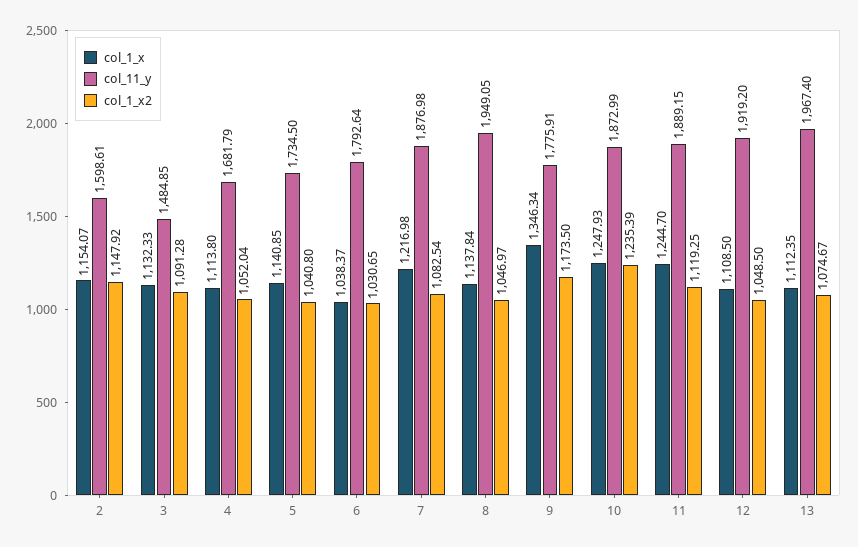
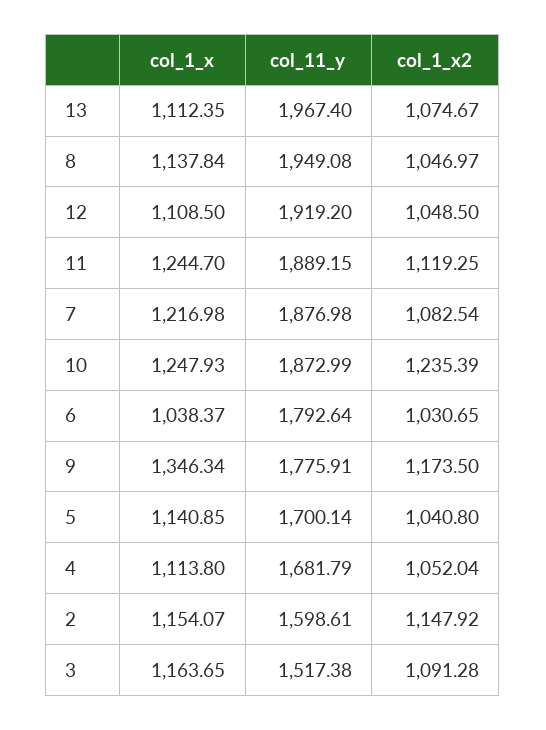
  {
    "col_1_x": {
      "2": 1154.07,
-     "3": 1132.33,
+     "3": 1163.65,
      "4": 1113.8,
      "5": 1140.85,
      "6": 1038.37,
      "7": 1216.98,
      "8": 1137.84,
      "9": 1346.34,
      "10": 1247.93,
      "11": 1244.7,
      "12": 1108.5,
      "13": 1112.35
    },
    "col_11_y": {
      "2": 1598.61,
-     "3": 1484.85,
+     "3": 1517.38,
      "4": 1681.79,
-     "5": 1734.5,
+     "5": 1700.14,
      "6": 1792.64,
      "7": 1876.98,
-     "8": 1949.05,
+     "8": 1949.08,
      "9": 1775.91,
      "10": 1872.99,
      "11": 1889.15,
      "12": 1919.2,
      "13": 1967.4
    },
    "col_1_x2": {
      "2": 1147.92,
      "3": 1091.28,
      "4": 1052.04,
      "5": 1040.8,
      "6": 1030.65,
      "7": 1082.54,
      "8": 1046.97,
      "9": 1173.5,
      "10": 1235.39,
      "11": 1119.25,
      "12": 1048.5,
      "13": 1074.67
    }
  }

